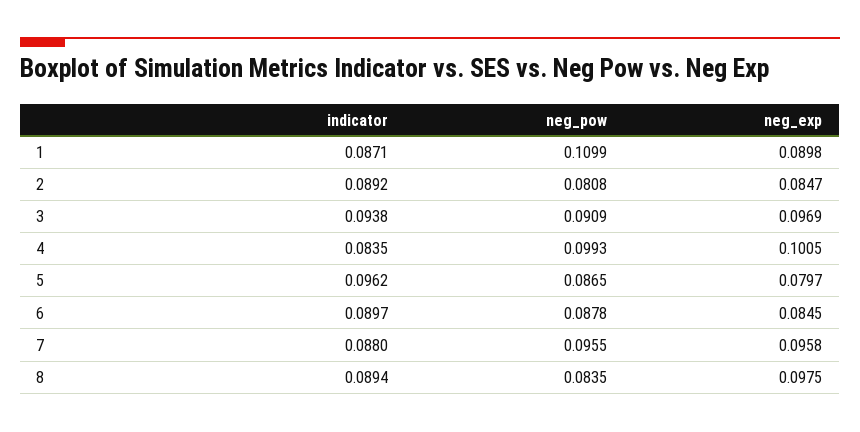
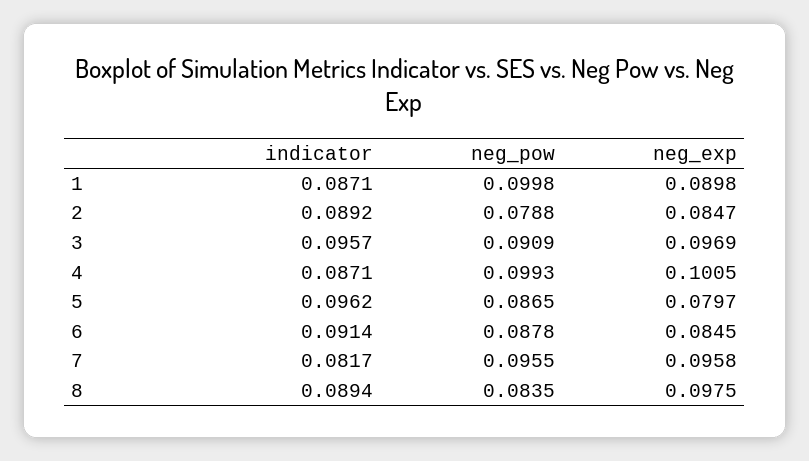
  {
    "indicator": {
      "1": 0.0871,
      "2": 0.0892,
-     "3": 0.0938,
+     "3": 0.0957,
-     "4": 0.0835,
+     "4": 0.0871,
      "5": 0.0962,
-     "6": 0.0897,
+     "6": 0.0914,
-     "7": 0.088,
+     "7": 0.0817,
      "8": 0.0894
    },
    "neg_pow": {
-     "1": 0.1099,
+     "1": 0.0998,
-     "2": 0.0808,
+     "2": 0.0788,
      "3": 0.0909,
      "4": 0.0993,
      "5": 0.0865,
      "6": 0.0878,
      "7": 0.0955,
      "8": 0.0835
    },
    "neg_exp": {
      "1": 0.0898,
      "2": 0.0847,
      "3": 0.0969,
      "4": 0.1005,
      "5": 0.0797,
      "6": 0.0845,
      "7": 0.0958,
      "8": 0.0975
    }
  }

